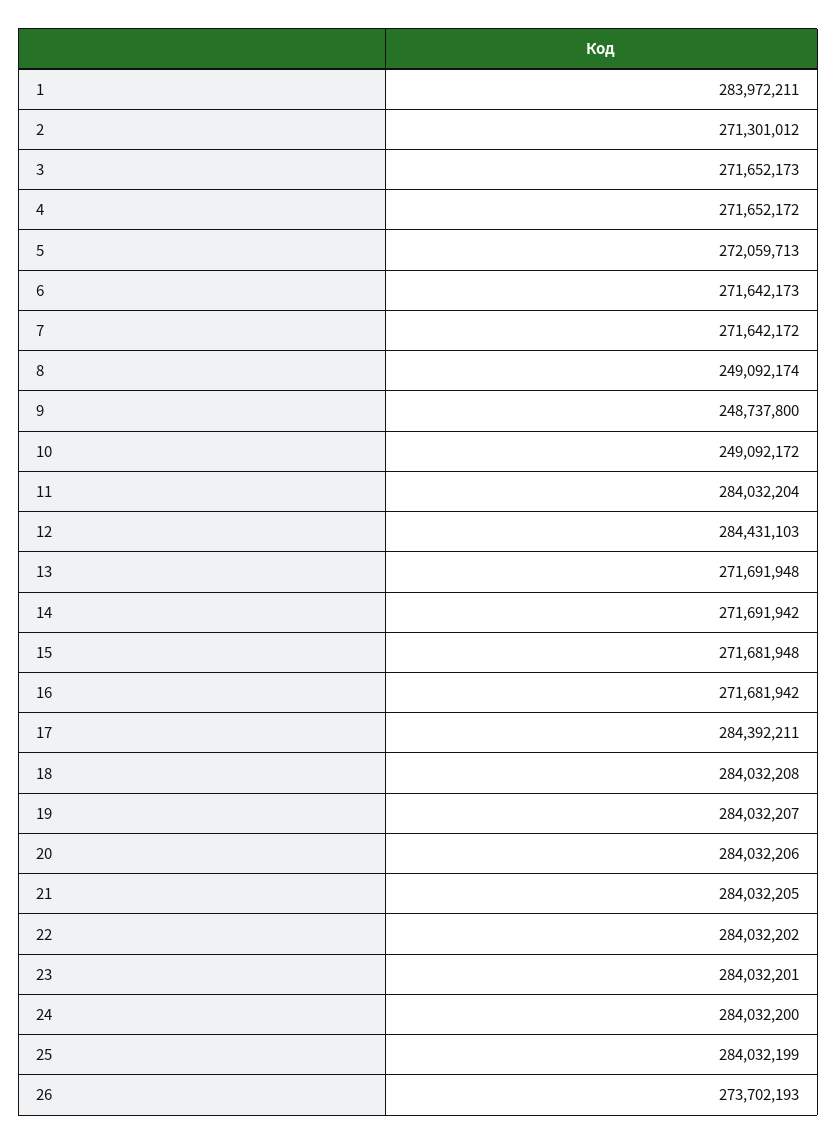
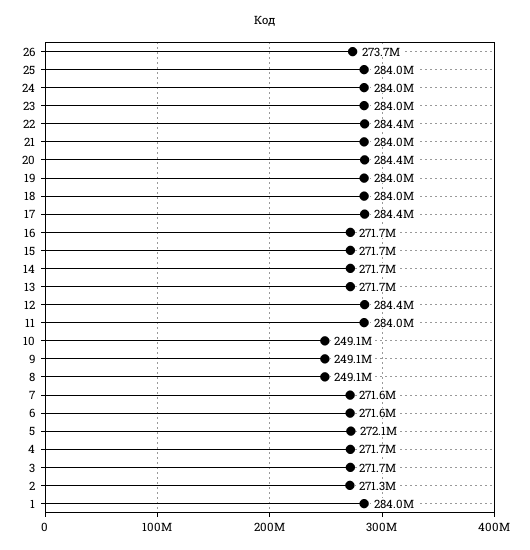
  {
    "1": 283972211,
    "2": 271301012,
    "3": 271652173,
    "4": 271652172,
    "5": 272059713,
    "6": 271642173,
    "7": 271642172,
    "8": 249092174,
-   "9": 248737800,
+   "9": 249100000,
    "10": 249092172,
    "11": 284032204,
    "12": 284431103,
    "13": 271691948,
    "14": 271691942,
    "15": 271681948,
    "16": 271681942,
    "17": 284392211,
    "18": 284032208,
    "19": 284032207,
-   "20": 284032206,
+   "20": 284400000,
    "21": 284032205,
-   "22": 284032202,
+   "22": 284400000,
    "23": 284032201,
    "24": 284032200,
    "25": 284032199,
    "26": 273702193
  }

